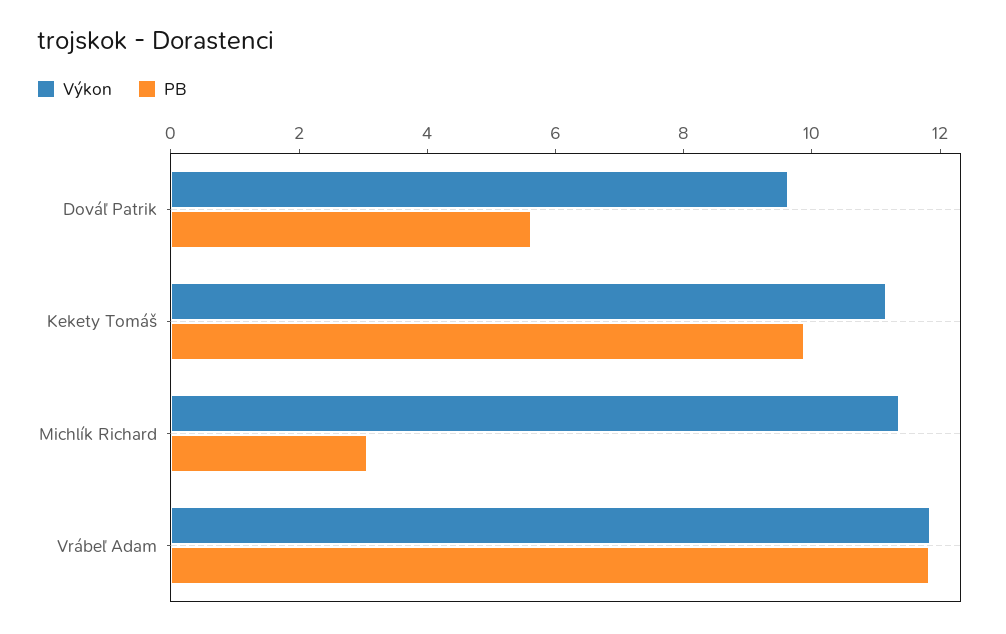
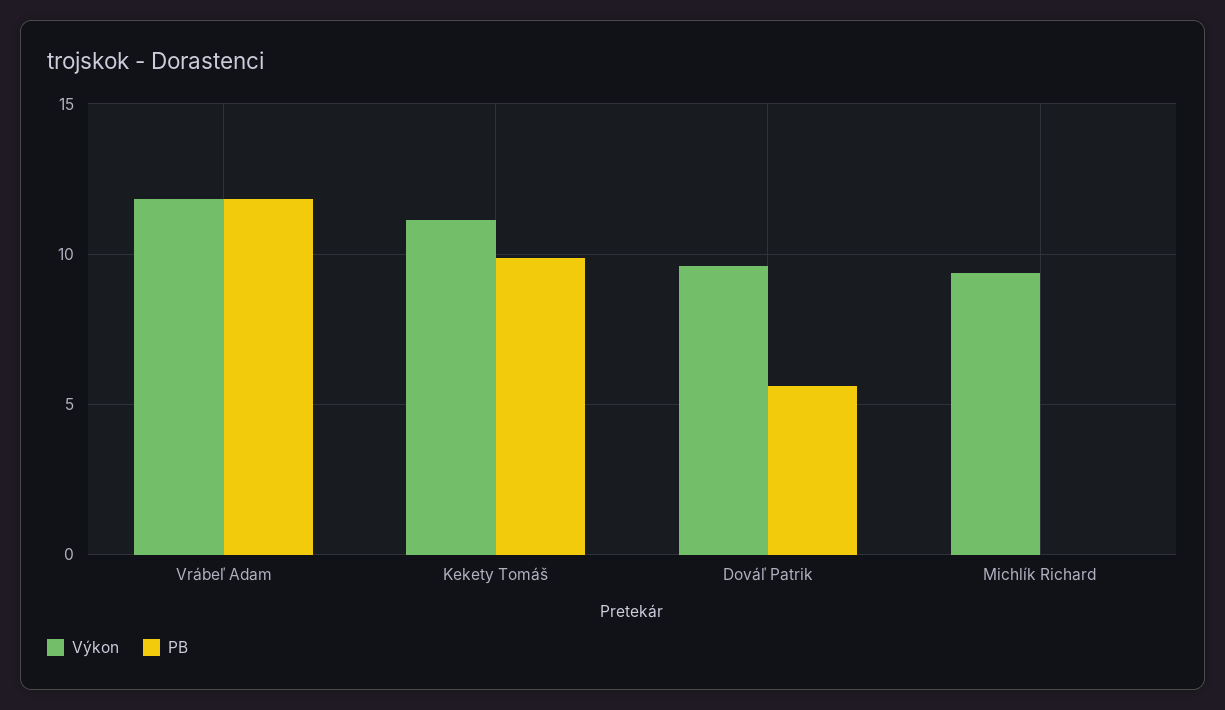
  {
    "Výkon": {
      "Dováľ Patrik": 9.5,
      "Kekety Tomáš": 11,
-     "Michlík Richard": 11.5,
+     "Michlík Richard": 9.5,
      "Vrábeľ Adam": 12
    },
    "PB": {
      "Dováľ Patrik": 5.5,
      "Kekety Tomáš": 10,
-     "Michlík Richard": 3,
+     "Michlík Richard": 0,
      "Vrábeľ Adam": 12
    }
  }

